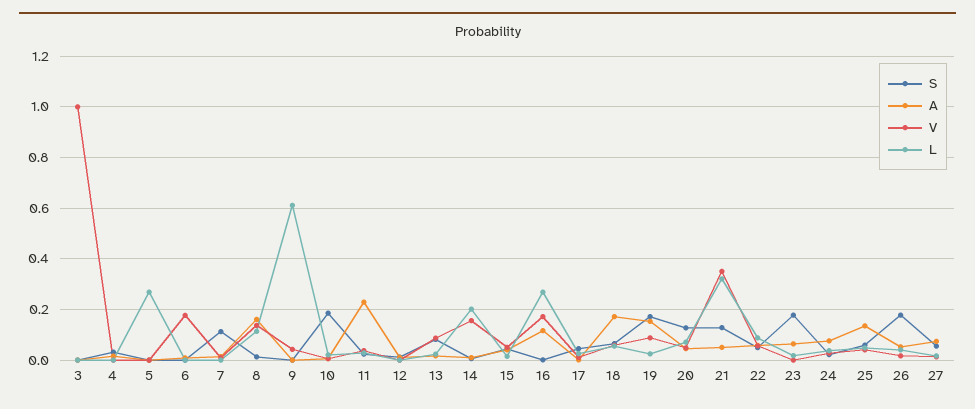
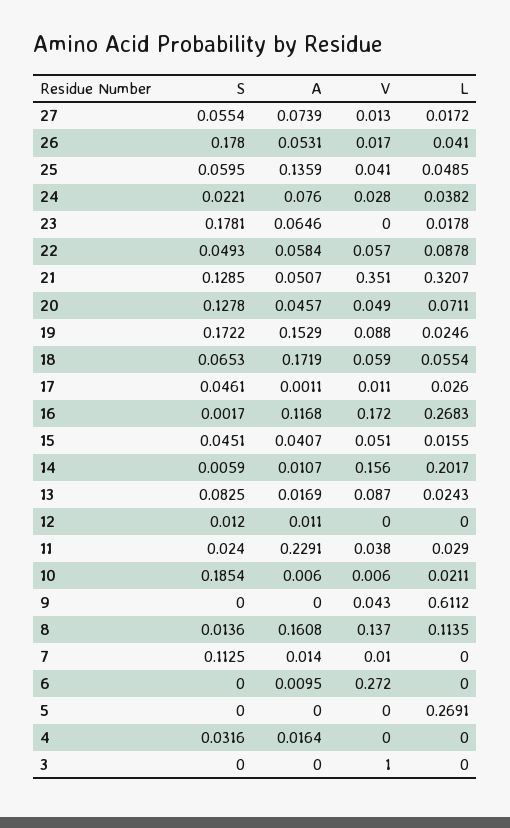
  {
    "S": {
      "3": 0,
      "4": 0.0316,
      "5": 0,
      "6": 0,
      "7": 0.1125,
      "8": 0.0136,
      "9": 0,
      "10": 0.1854,
      "11": 0.024,
      "12": 0.012,
      "13": 0.0825,
      "14": 0.0059,
      "15": 0.0451,
      "16": 0.0017,
      "17": 0.0461,
      "18": 0.0653,
      "19": 0.1722,
      "20": 0.1278,
      "21": 0.1285,
      "22": 0.0493,
      "23": 0.1781,
      "24": 0.0221,
      "25": 0.0595,
      "26": 0.178,
      "27": 0.0554
    },
    "A": {
      "3": 0,
      "4": 0.0164,
      "5": 0,
      "6": 0.0095,
      "7": 0.014,
      "8": 0.1608,
      "9": 0,
      "10": 0.006,
      "11": 0.2291,
      "12": 0.011,
      "13": 0.0169,
      "14": 0.0107,
      "15": 0.0407,
      "16": 0.1168,
      "17": 0.0011,
      "18": 0.1719,
      "19": 0.1529,
      "20": 0.0457,
      "21": 0.0507,
      "22": 0.0584,
      "23": 0.0646,
      "24": 0.076,
      "25": 0.1359,
      "26": 0.0531,
      "27": 0.0739
    },
    "V": {
      "3": 1,
      "4": 0,
      "5": 0,
-     "6": 0.175,
+     "6": 0.272,
      "7": 0.01,
      "8": 0.137,
      "9": 0.043,
      "10": 0.006,
      "11": 0.038,
      "12": 0,
      "13": 0.087,
      "14": 0.156,
      "15": 0.051,
      "16": 0.172,
      "17": 0.011,
      "18": 0.059,
      "19": 0.088,
      "20": 0.049,
      "21": 0.351,
      "22": 0.057,
      "23": 0,
      "24": 0.028,
      "25": 0.041,
      "26": 0.017,
      "27": 0.013
    },
    "L": {
      "3": 0,
      "4": 0,
      "5": 0.2691,
      "6": 0,
      "7": 0,
      "8": 0.1135,
      "9": 0.6112,
      "10": 0.0211,
      "11": 0.029,
      "12": 0,
      "13": 0.0243,
      "14": 0.2017,
      "15": 0.0155,
      "16": 0.2683,
      "17": 0.026,
      "18": 0.0554,
      "19": 0.0246,
      "20": 0.0711,
      "21": 0.3207,
      "22": 0.0878,
      "23": 0.0178,
      "24": 0.0382,
      "25": 0.0485,
      "26": 0.041,
      "27": 0.0172
    }
  }

